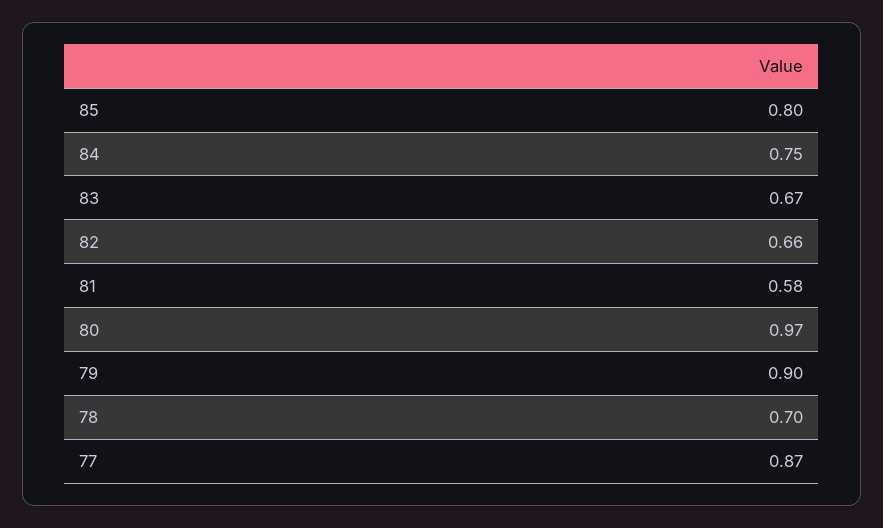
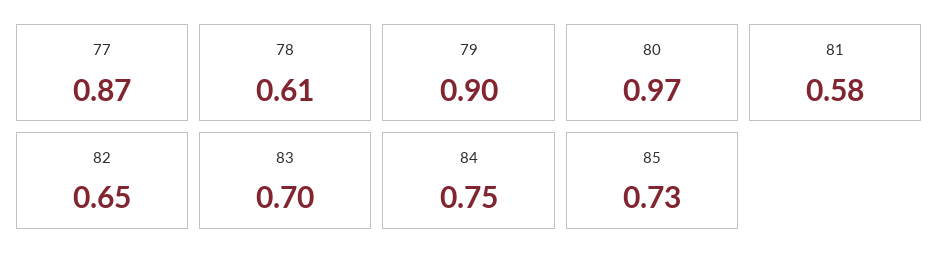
  {
-   "85": 0.8,
+   "85": 0.73,
    "84": 0.75,
-   "83": 0.67,
+   "83": 0.7,
-   "82": 0.66,
+   "82": 0.65,
    "81": 0.58,
    "80": 0.97,
    "79": 0.9,
-   "78": 0.7,
+   "78": 0.61,
    "77": 0.87
  }

